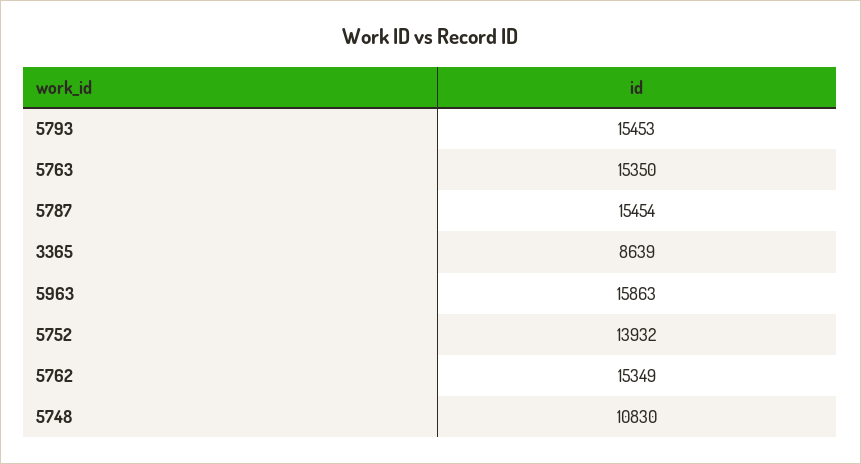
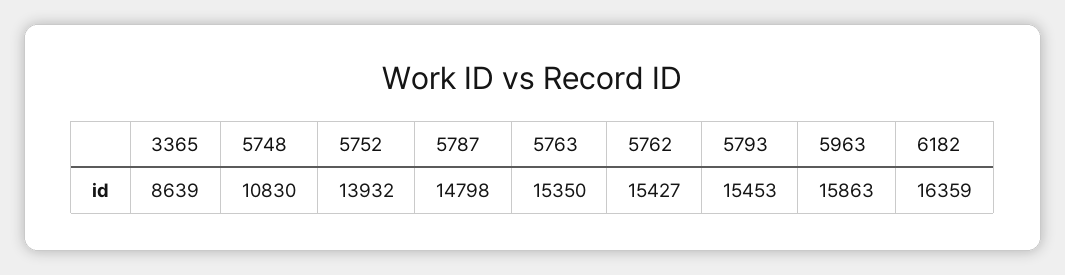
  {
    "5793": 15453,
    "5763": 15350,
-   "5787": 15454,
+   "5787": 14798,
    "3365": 8639,
    "5963": 15863,
    "5752": 13932,
-   "5762": 15349,
+   "5762": 15427,
-   "5748": 10830
+   "5748": 10830,
+   "6182": 16359
  }

